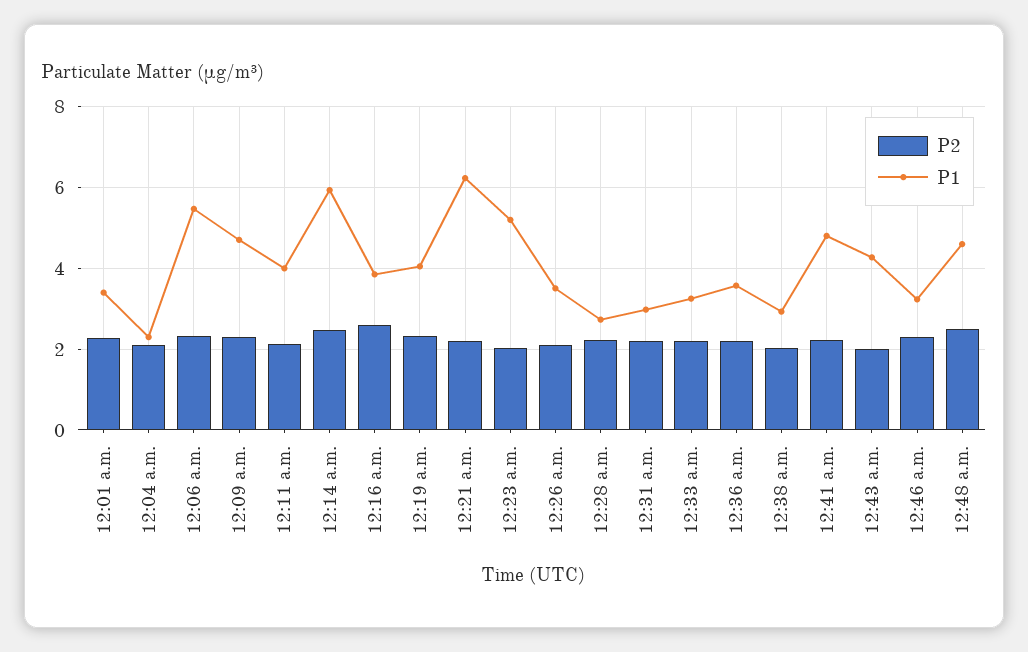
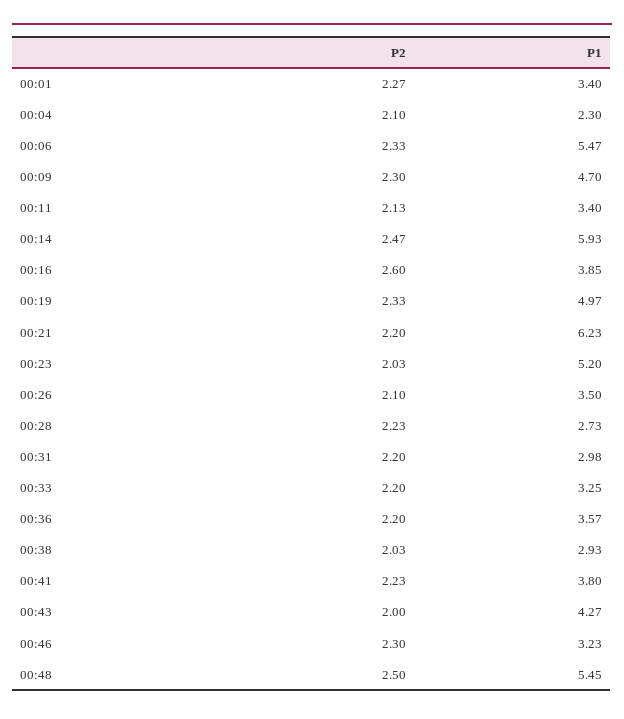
  {
    "P2": {
      "12:01 a.m.": 2.27,
      "12:04 a.m.": 2.1,
      "12:06 a.m.": 2.33,
      "12:09 a.m.": 2.3,
      "12:11 a.m.": 2.13,
      "12:14 a.m.": 2.47,
      "12:16 a.m.": 2.6,
      "12:19 a.m.": 2.33,
      "12:21 a.m.": 2.2,
      "12:23 a.m.": 2.03,
      "12:26 a.m.": 2.1,
      "12:28 a.m.": 2.23,
      "12:31 a.m.": 2.2,
      "12:33 a.m.": 2.2,
      "12:36 a.m.": 2.2,
      "12:38 a.m.": 2.03,
      "12:41 a.m.": 2.23,
      "12:43 a.m.": 2,
      "12:46 a.m.": 2.3,
      "12:48 a.m.": 2.5
    },
    "P1": {
      "12:01 a.m.": 3.4,
      "12:04 a.m.": 2.3,
      "12:06 a.m.": 5.47,
      "12:09 a.m.": 4.7,
-     "12:11 a.m.": 4,
+     "12:11 a.m.": 3.4,
      "12:14 a.m.": 5.93,
      "12:16 a.m.": 3.85,
-     "12:19 a.m.": 4,
+     "12:19 a.m.": 4.97,
      "12:21 a.m.": 6.23,
      "12:23 a.m.": 5.2,
      "12:26 a.m.": 3.5,
      "12:28 a.m.": 2.73,
      "12:31 a.m.": 2.98,
      "12:33 a.m.": 3.25,
      "12:36 a.m.": 3.57,
      "12:38 a.m.": 2.93,
-     "12:41 a.m.": 4.8,
+     "12:41 a.m.": 3.8,
      "12:43 a.m.": 4.27,
      "12:46 a.m.": 3.23,
-     "12:48 a.m.": 4.6
+     "12:48 a.m.": 5.45
    }
  }

